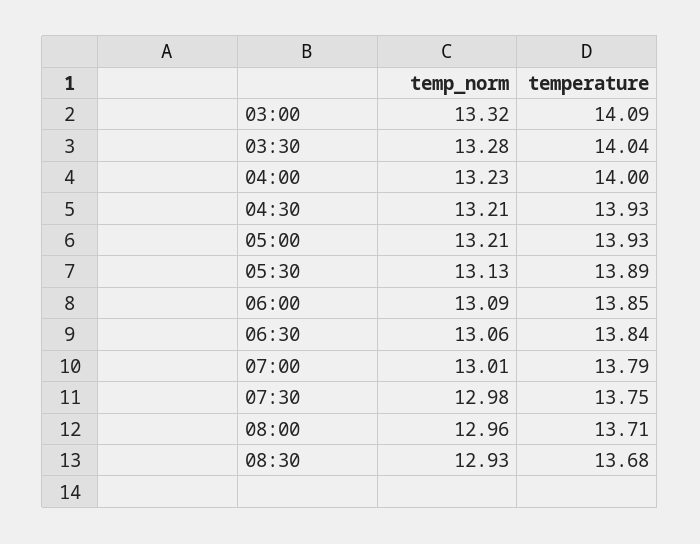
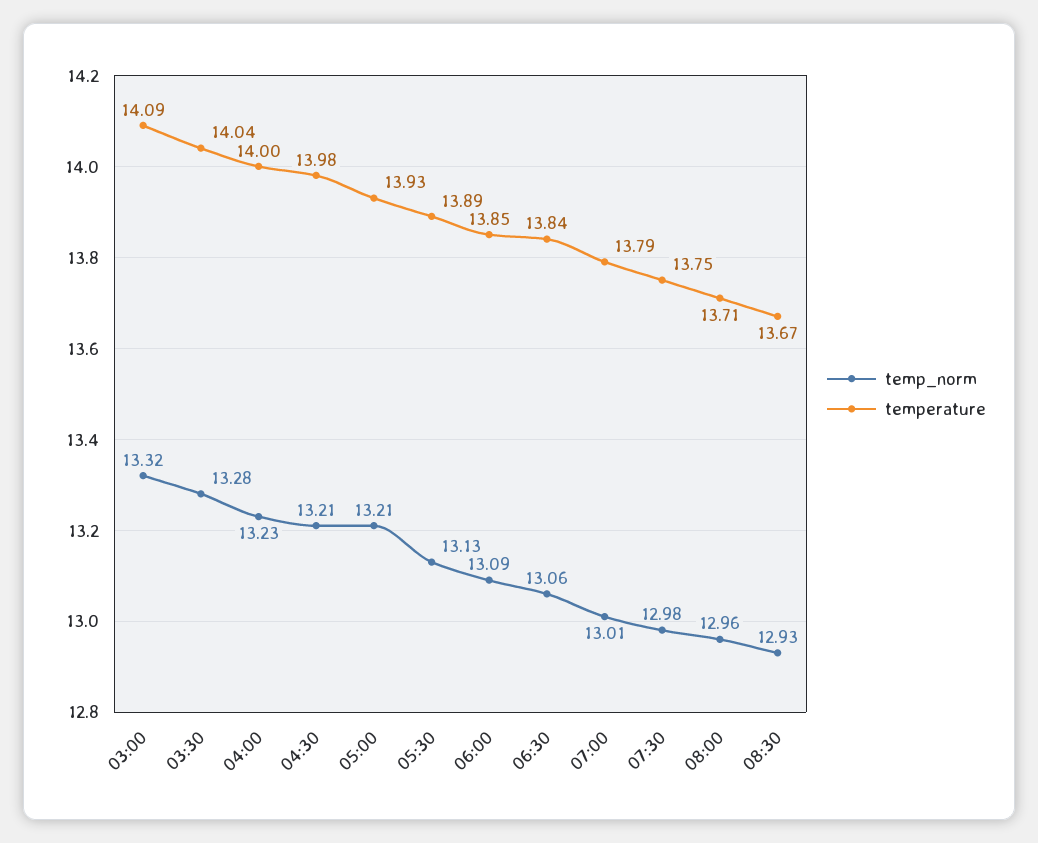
  {
    "temp_norm": {
      "03:00": 13.32,
      "03:30": 13.28,
      "04:00": 13.23,
      "04:30": 13.21,
      "05:00": 13.21,
      "05:30": 13.13,
      "06:00": 13.09,
      "06:30": 13.06,
      "07:00": 13.01,
      "07:30": 12.98,
      "08:00": 12.96,
      "08:30": 12.93
    },
    "temperature": {
      "03:00": 14.09,
      "03:30": 14.04,
      "04:00": 14,
-     "04:30": 13.93,
+     "04:30": 13.98,
      "05:00": 13.93,
      "05:30": 13.89,
      "06:00": 13.85,
      "06:30": 13.84,
      "07:00": 13.79,
      "07:30": 13.75,
      "08:00": 13.71,
-     "08:30": 13.68
+     "08:30": 13.67
    }
  }

